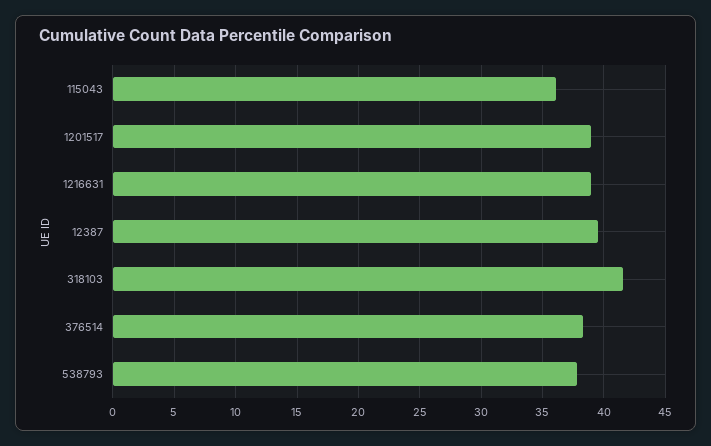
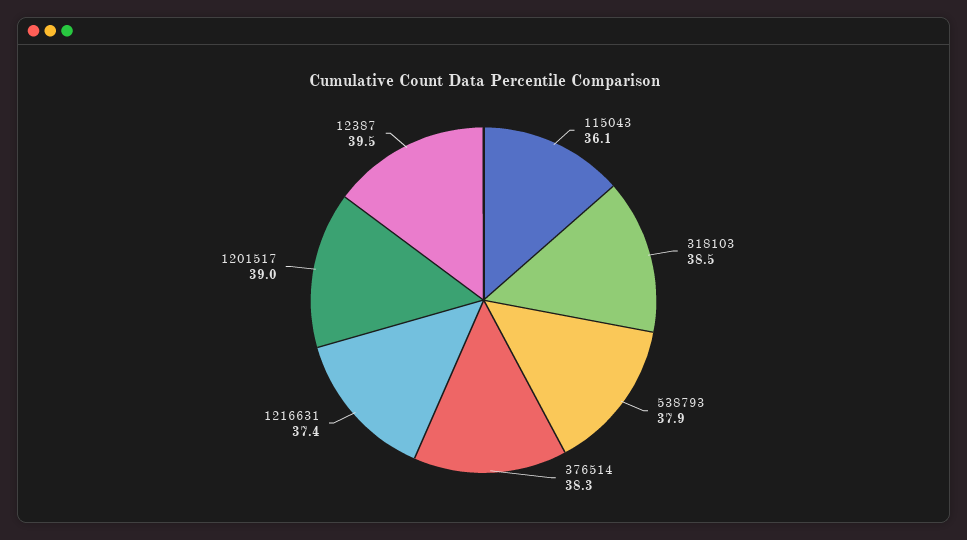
  {
    "115043": 36.1,
    "1201517": 39,
-   "1216631": 39,
+   "1216631": 37.4,
    "12387": 39.5,
-   "318103": 41.5,
+   "318103": 38.5,
    "376514": 38.3,
    "538793": 37.9
  }

